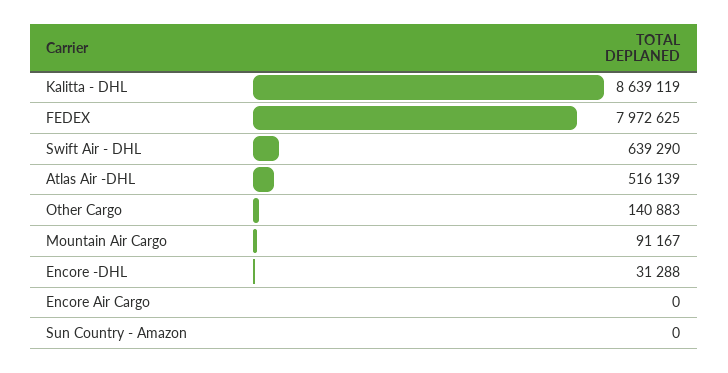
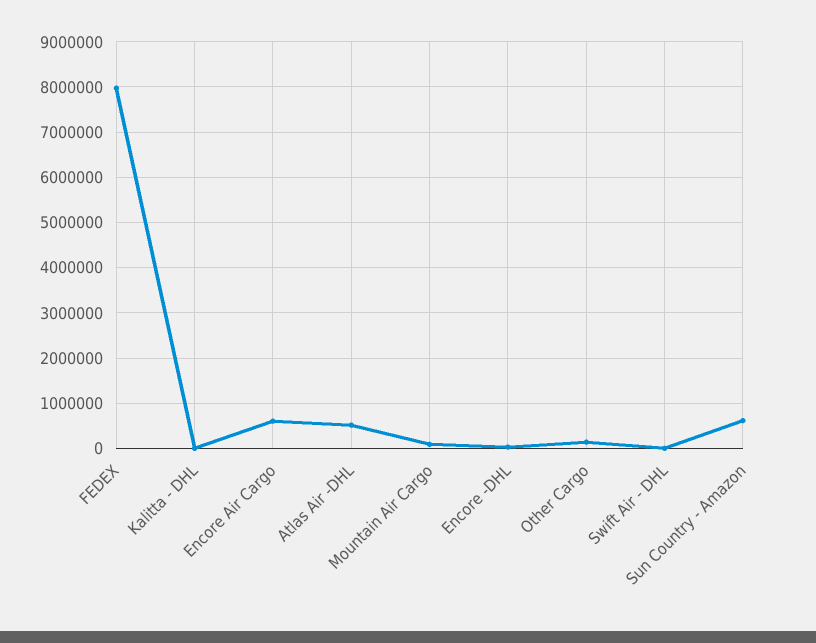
  {
-   "Kalitta - DHL": 8639119,
+   "Kalitta - DHL": 0,
    "FEDEX": 7972625,
-   "Swift Air - DHL": 639290,
+   "Swift Air - DHL": 0,
    "Atlas Air -DHL": 516139,
    "Other Cargo": 140883,
    "Mountain Air Cargo": 91167,
    "Encore -DHL": 31288,
-   "Encore Air Cargo": 0,
+   "Encore Air Cargo": 600000,
-   "Sun Country - Amazon": 0
+   "Sun Country - Amazon": 600000
  }

